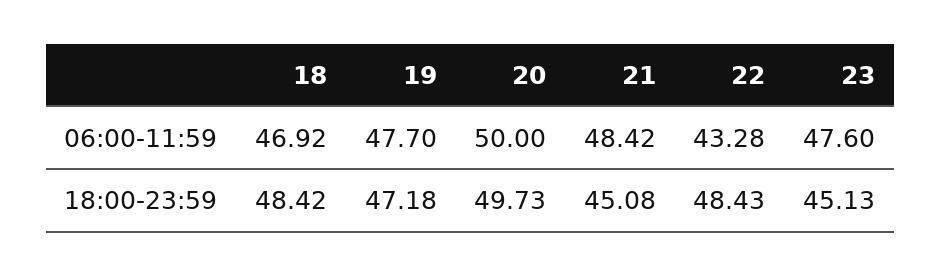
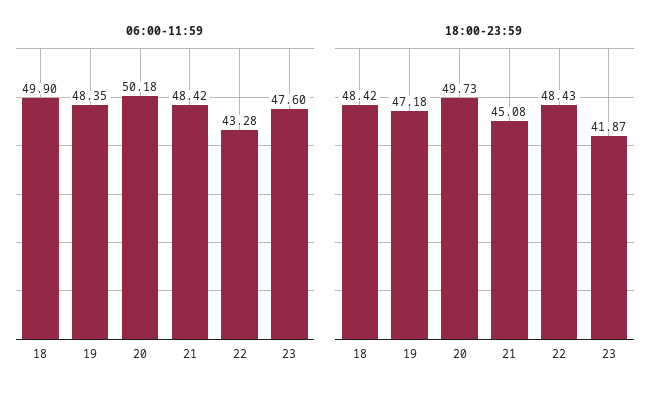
  {
    "06:00-11:59": {
-     "18": 46.92,
+     "18": 49.9,
-     "19": 47.7,
+     "19": 48.35,
-     "20": 50,
+     "20": 50.18,
      "21": 48.42,
      "22": 43.28,
      "23": 47.6
    },
    "18:00-23:59": {
      "18": 48.42,
      "19": 47.18,
      "20": 49.73,
      "21": 45.08,
      "22": 48.43,
-     "23": 45.13
+     "23": 41.87
    }
  }

